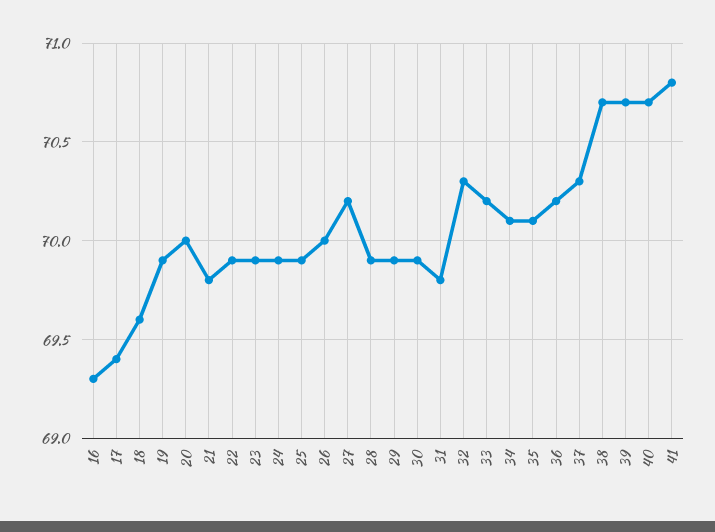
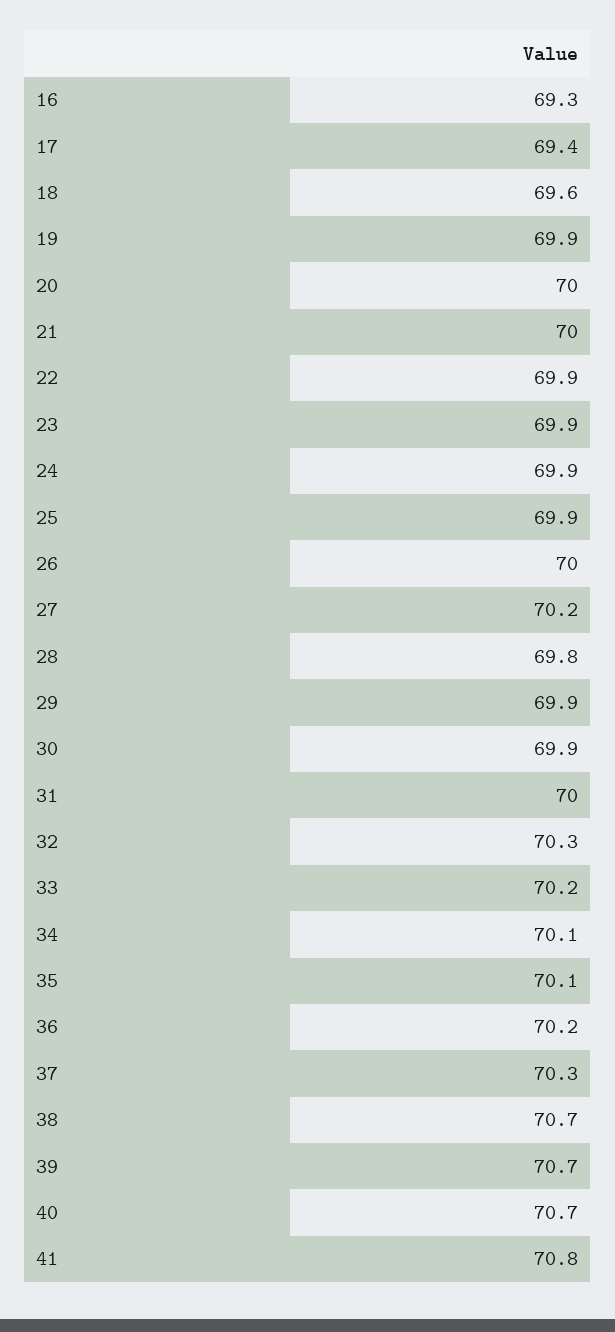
  {
    "16": 69.3,
    "17": 69.4,
    "18": 69.6,
    "19": 69.9,
    "20": 70,
-   "21": 69.8,
+   "21": 70,
    "22": 69.9,
    "23": 69.9,
    "24": 69.9,
    "25": 69.9,
    "26": 70,
    "27": 70.2,
-   "28": 69.9,
+   "28": 69.8,
    "29": 69.9,
    "30": 69.9,
-   "31": 69.8,
+   "31": 70,
    "32": 70.3,
    "33": 70.2,
    "34": 70.1,
    "35": 70.1,
    "36": 70.2,
    "37": 70.3,
    "38": 70.7,
    "39": 70.7,
    "40": 70.7,
    "41": 70.8
  }

